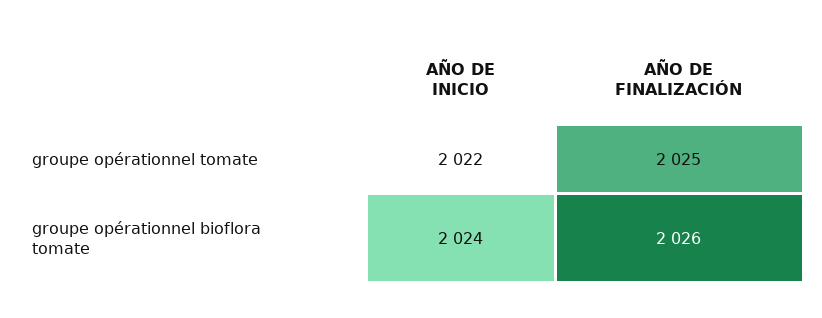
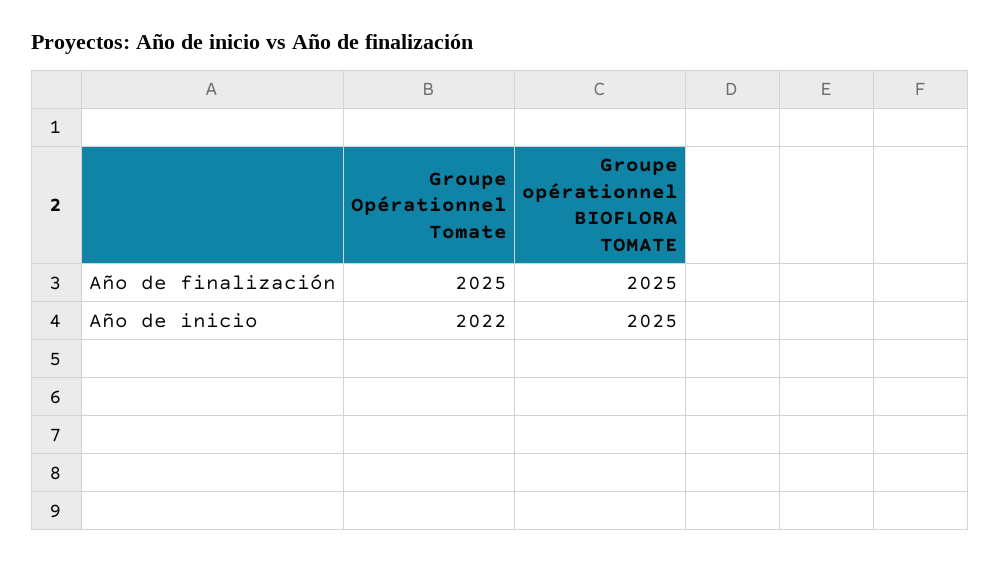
  {
    "AÑO DE INICIO": {
      "groupe opérationnel tomate": 2022,
-     "groupe opérationnel bioflora tomate": 2024
+     "groupe opérationnel bioflora tomate": 2025
    },
    "AÑO DE FINALIZACIÓN": {
      "groupe opérationnel tomate": 2025,
-     "groupe opérationnel bioflora tomate": 2026
+     "groupe opérationnel bioflora tomate": 2025
    }
  }

